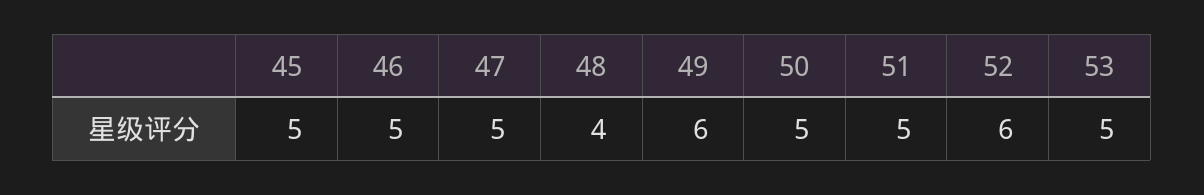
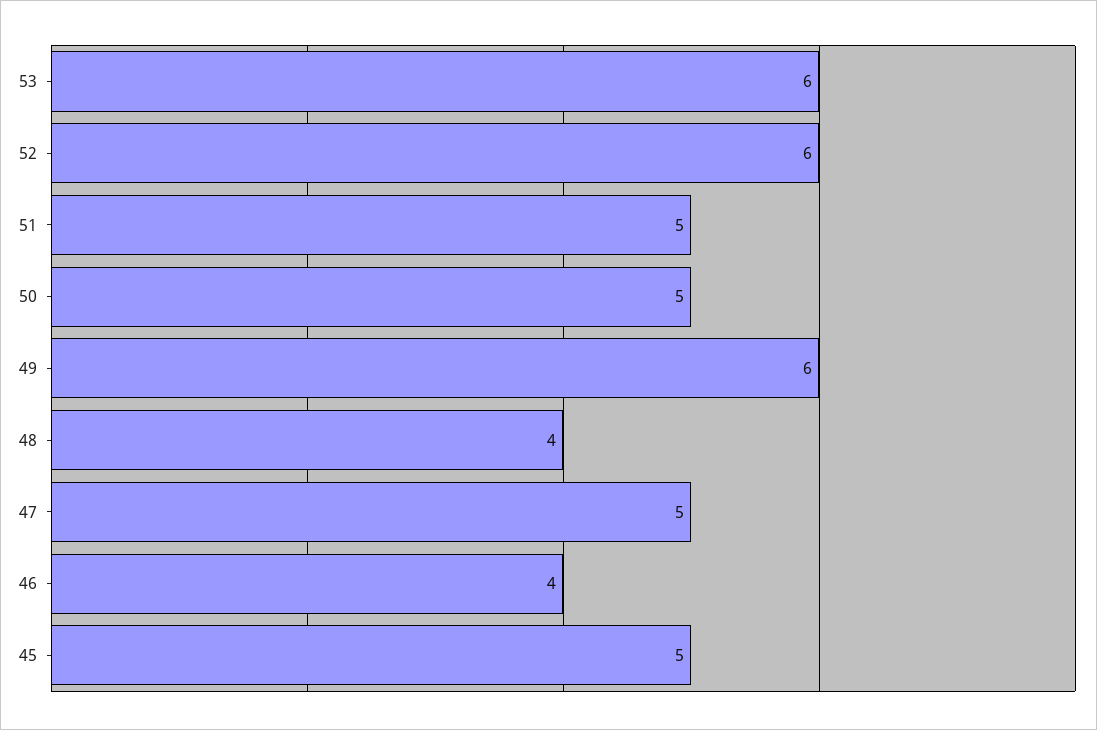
  {
    "45": 5,
-   "46": 5,
+   "46": 4,
    "47": 5,
    "48": 4,
    "49": 6,
    "50": 5,
    "51": 5,
    "52": 6,
-   "53": 5
+   "53": 6
  }

